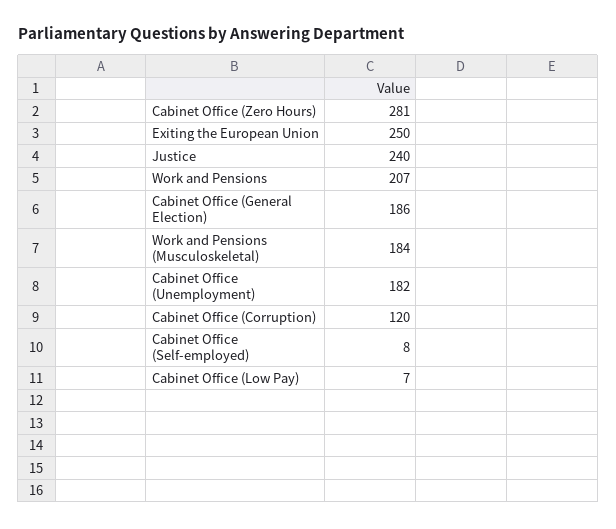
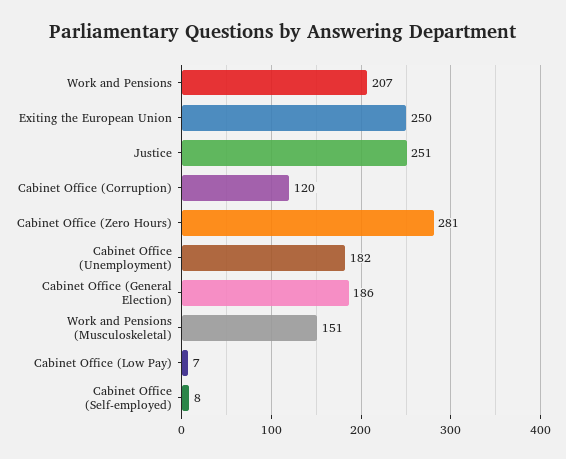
  {
    "Cabinet Office (Zero Hours)": 281,
    "Exiting the European Union": 250,
-   "Justice": 240,
+   "Justice": 251,
    "Work and Pensions": 207,
    "Cabinet Office (General Election)": 186,
-   "Work and Pensions (Musculoskeletal)": 184,
+   "Work and Pensions (Musculoskeletal)": 151,
    "Cabinet Office (Unemployment)": 182,
    "Cabinet Office (Corruption)": 120,
    "Cabinet Office (Self-employed)": 8,
    "Cabinet Office (Low Pay)": 7
  }

